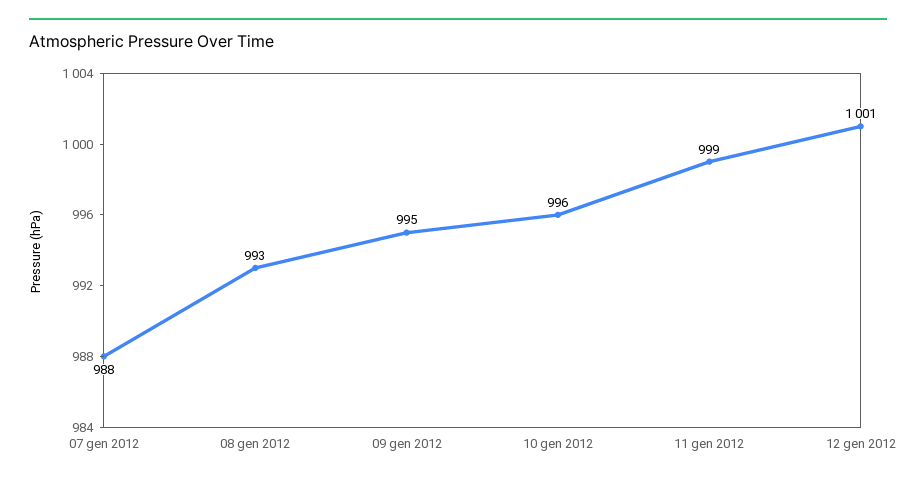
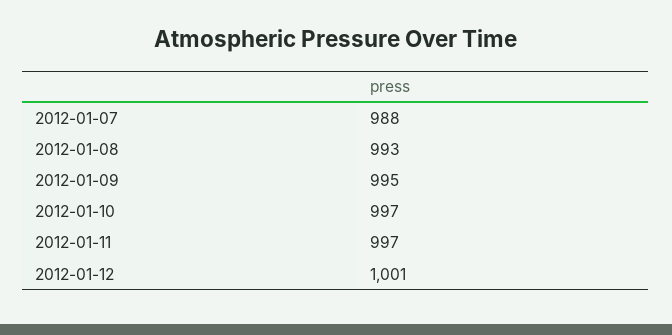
  {
    "07 gen 2012": 988,
    "08 gen 2012": 993,
    "09 gen 2012": 995,
-   "10 gen 2012": 996,
+   "10 gen 2012": 997,
-   "11 gen 2012": 999,
+   "11 gen 2012": 997,
    "12 gen 2012": 1001
  }

